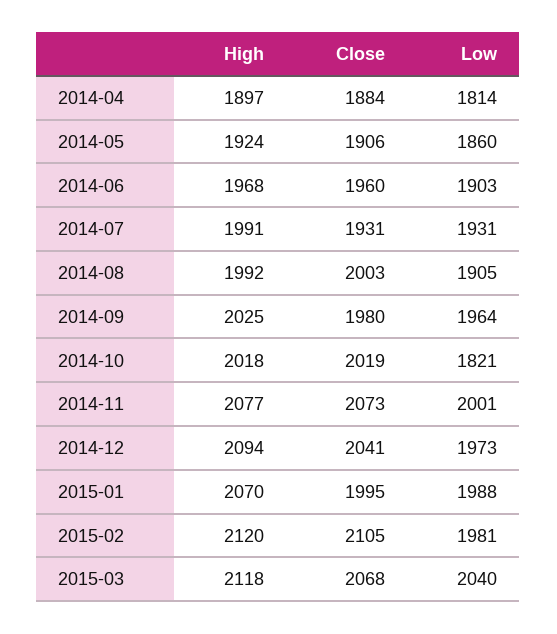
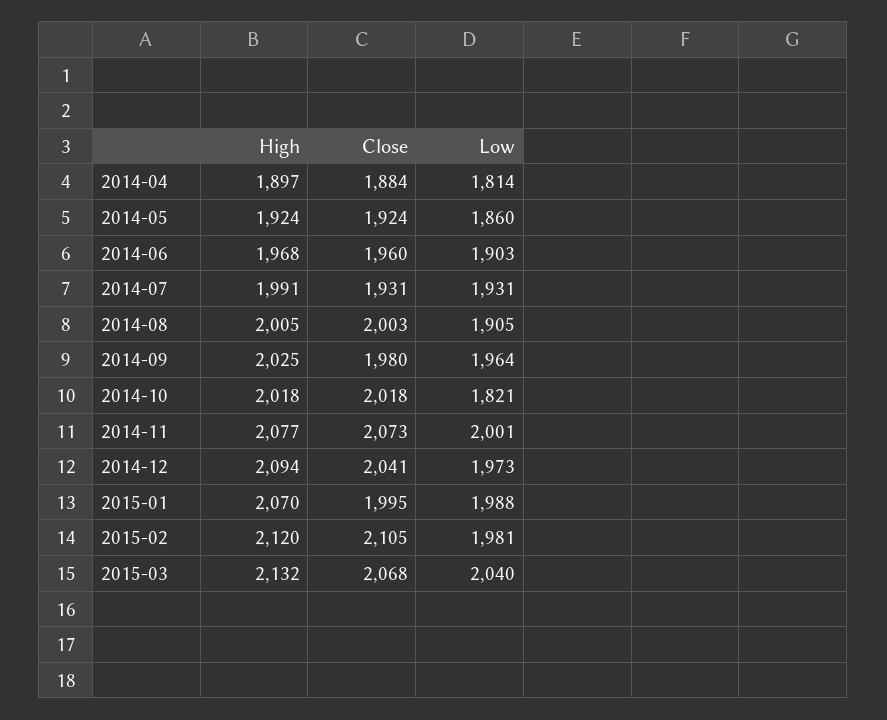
  {
    "High": {
      "2014-04": 1897,
      "2014-05": 1924,
      "2014-06": 1968,
      "2014-07": 1991,
-     "2014-08": 1992,
+     "2014-08": 2005,
      "2014-09": 2025,
      "2014-10": 2018,
      "2014-11": 2077,
      "2014-12": 2094,
      "2015-01": 2070,
      "2015-02": 2120,
-     "2015-03": 2118
+     "2015-03": 2132
    },
    "Close": {
      "2014-04": 1884,
-     "2014-05": 1906,
+     "2014-05": 1924,
      "2014-06": 1960,
      "2014-07": 1931,
      "2014-08": 2003,
      "2014-09": 1980,
-     "2014-10": 2019,
+     "2014-10": 2018,
      "2014-11": 2073,
      "2014-12": 2041,
      "2015-01": 1995,
      "2015-02": 2105,
      "2015-03": 2068
    },
    "Low": {
      "2014-04": 1814,
      "2014-05": 1860,
      "2014-06": 1903,
      "2014-07": 1931,
      "2014-08": 1905,
      "2014-09": 1964,
      "2014-10": 1821,
      "2014-11": 2001,
      "2014-12": 1973,
      "2015-01": 1988,
      "2015-02": 1981,
      "2015-03": 2040
    }
  }

